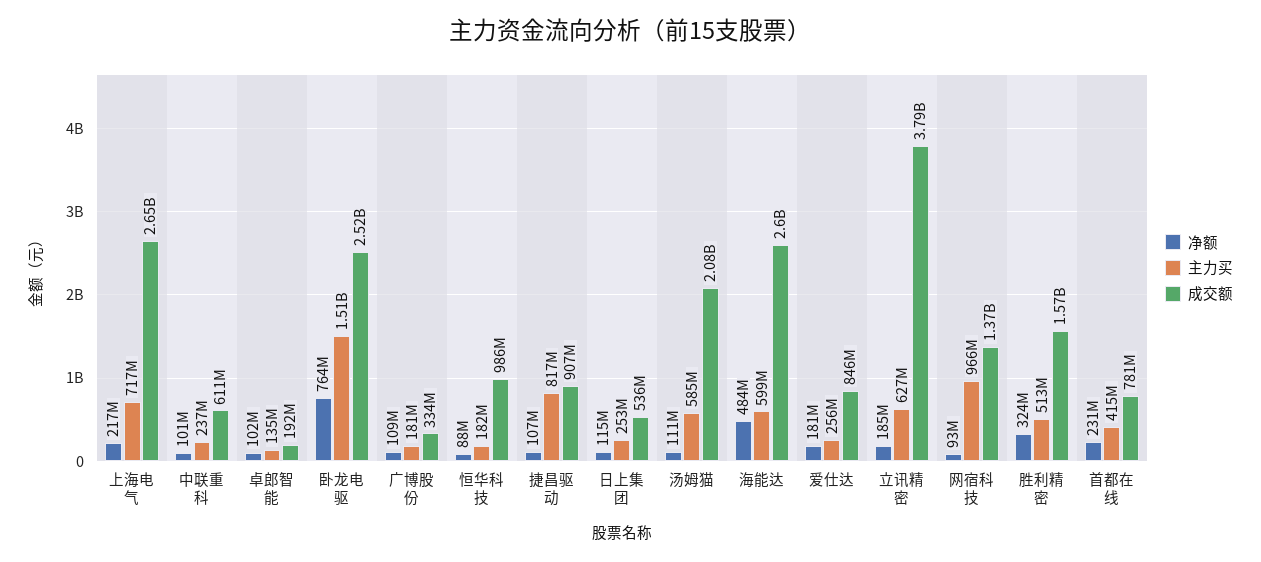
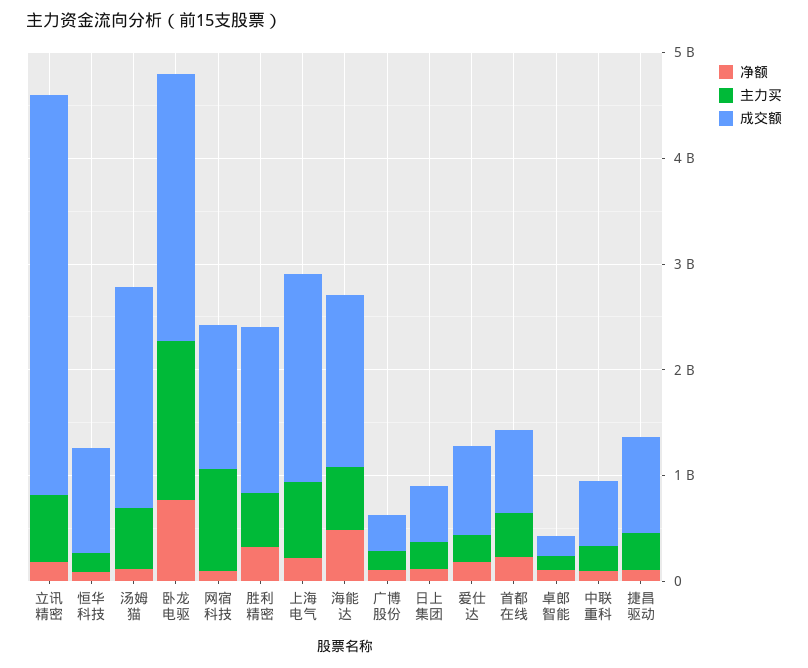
  {
    "净额": {
      "上海电气": 217000000,
      "中联重科": 101000000,
      "卓郎智能": 102000000,
      "卧龙电驱": 764000000,
      "广博股份": 109000000,
      "恒华科技": 88000000,
      "捷昌驱动": 107000000,
      "日上集团": 115000000,
      "汤姆猫": 111000000,
      "海能达": 484000000,
      "爱仕达": 181000000,
      "立讯精密": 185000000,
      "网宿科技": 93000000,
      "胜利精密": 324000000,
      "首都在线": 231000000
    },
    "主力买": {
      "上海电气": 717000000,
      "中联重科": 237000000,
      "卓郎智能": 135000000,
      "卧龙电驱": 1510000000,
      "广博股份": 181000000,
      "恒华科技": 182000000,
-     "捷昌驱动": 817000000,
+     "捷昌驱动": 400000000,
      "日上集团": 253000000,
      "汤姆猫": 585000000,
      "海能达": 599000000,
      "爱仕达": 256000000,
      "立讯精密": 627000000,
      "网宿科技": 966000000,
      "胜利精密": 513000000,
      "首都在线": 415000000
    },
    "成交额": {
-     "上海电气": 2650000000,
+     "上海电气": 2000000000,
      "中联重科": 611000000,
      "卓郎智能": 192000000,
      "卧龙电驱": 2520000000,
      "广博股份": 334000000,
      "恒华科技": 986000000,
      "捷昌驱动": 907000000,
      "日上集团": 536000000,
      "汤姆猫": 2080000000,
-     "海能达": 2600000000,
+     "海能达": 1600000000,
      "爱仕达": 846000000,
      "立讯精密": 3790000000,
      "网宿科技": 1370000000,
      "胜利精密": 1570000000,
      "首都在线": 781000000
    }
  }

